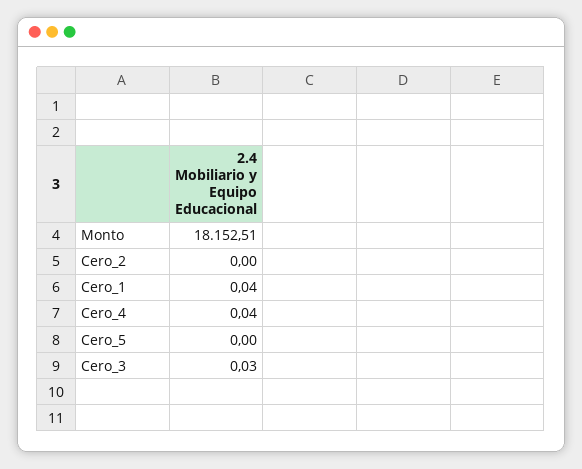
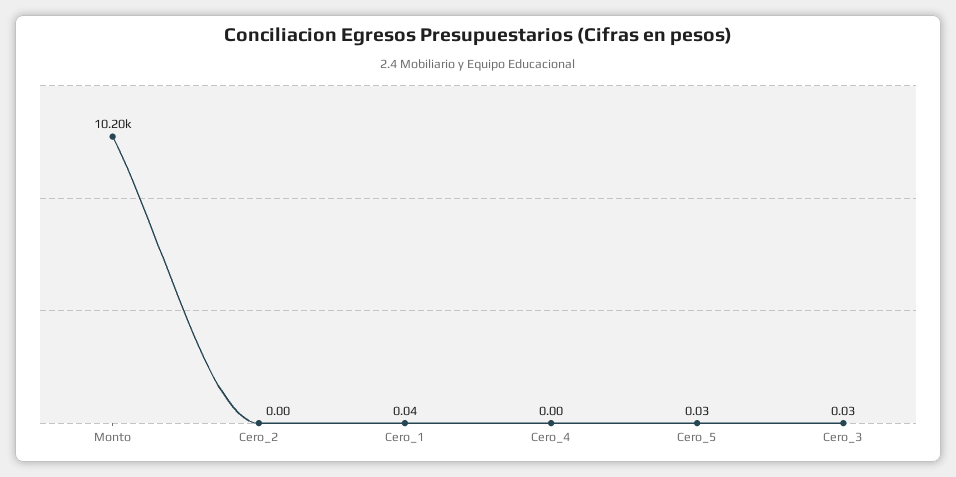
  {
-   "Monto": 18152.51,
+   "Monto": 10200,
    "Cero_2": 0,
    "Cero_1": 0.04,
-   "Cero_4": 0.04,
+   "Cero_4": 0,
-   "Cero_5": 0,
+   "Cero_5": 0.03,
    "Cero_3": 0.03
  }

